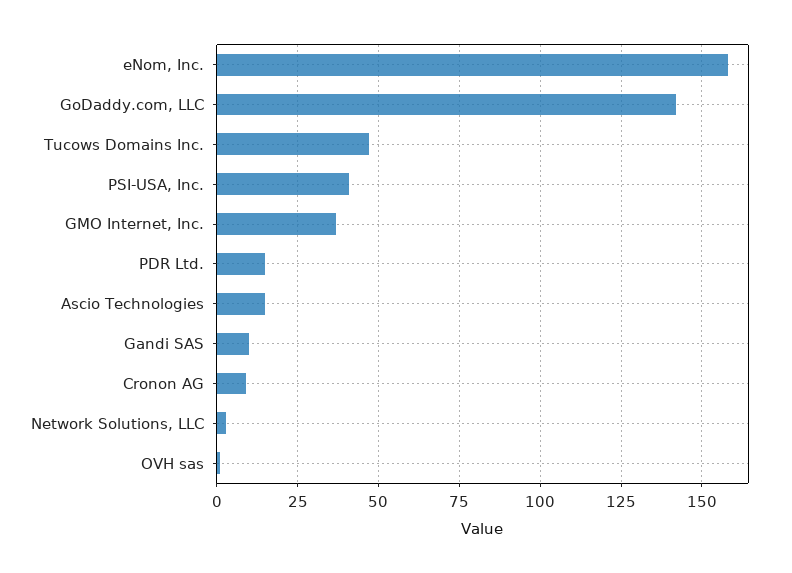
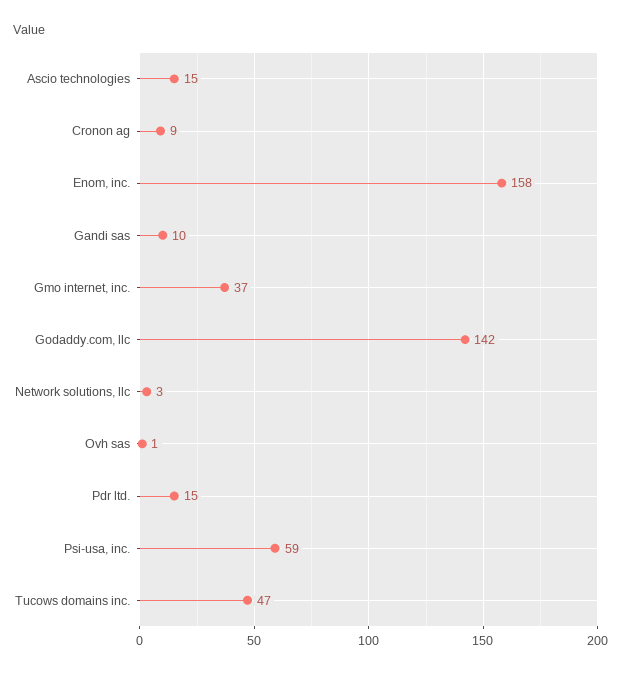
  {
    "eNom, Inc.": 158,
    "GoDaddy.com, LLC": 142,
    "Tucows Domains Inc.": 47,
-   "PSI-USA, Inc.": 40,
+   "PSI-USA, Inc.": 59,
    "GMO Internet, Inc.": 37,
    "PDR Ltd.": 15,
    "Ascio Technologies": 15,
    "Gandi SAS": 10,
    "Cronon AG": 9,
    "Network Solutions, LLC": 3,
    "OVH sas": 1
  }

